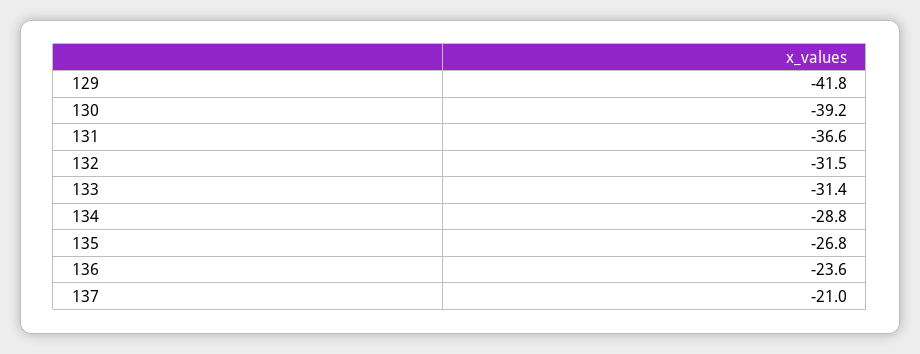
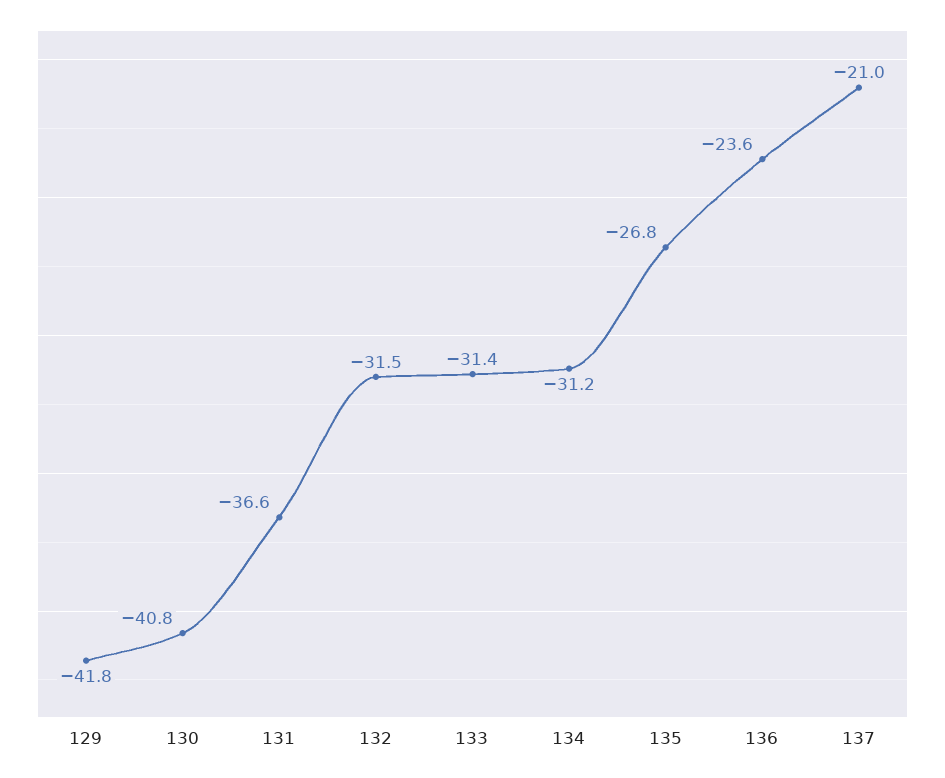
  {
    "129": -41.8,
-   "130": -39.2,
+   "130": -40.8,
    "131": -36.6,
    "132": -31.5,
    "133": -31.4,
-   "134": -28.8,
+   "134": -31.2,
    "135": -26.8,
    "136": -23.6,
    "137": -21
  }

